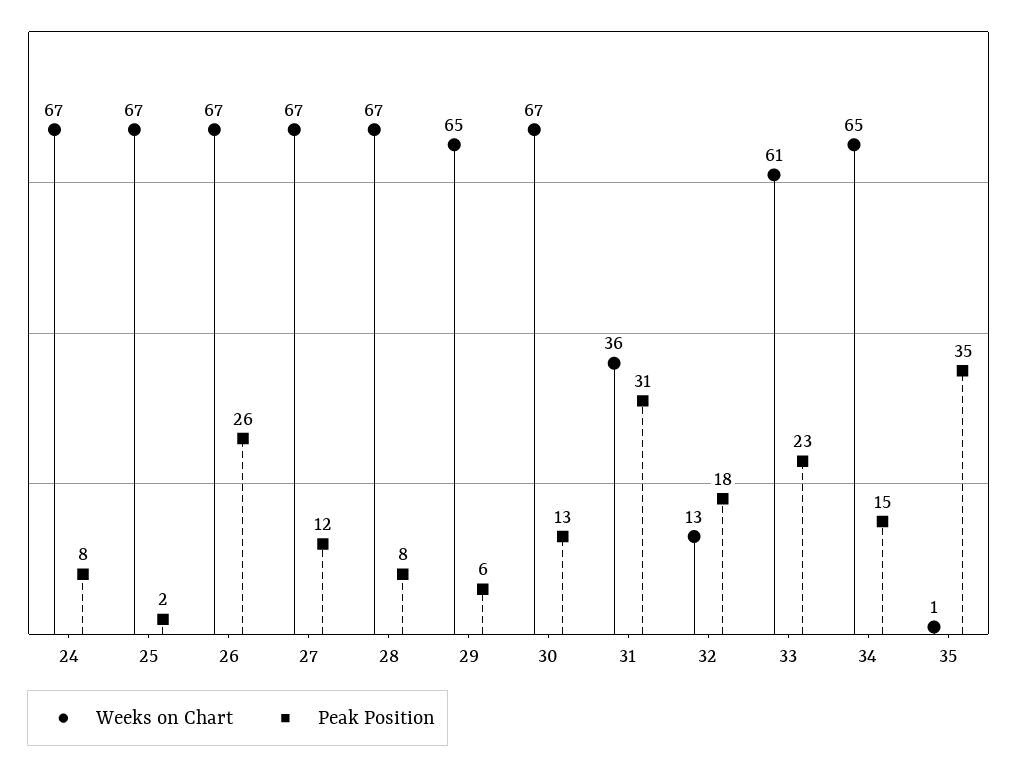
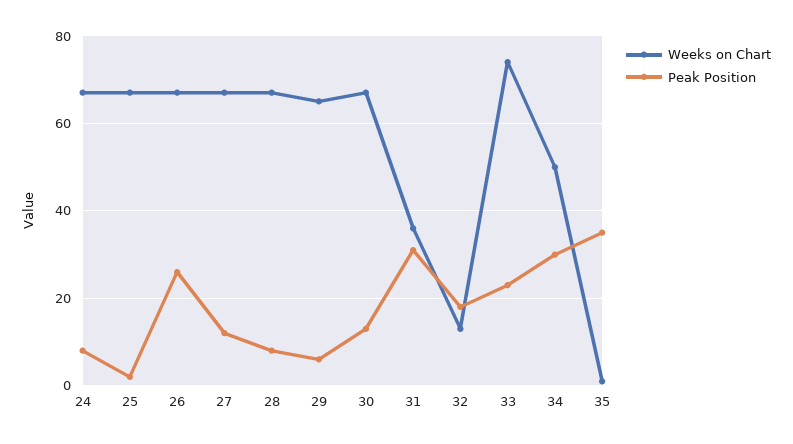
  {
    "Weeks on Chart": {
      "24": 67,
      "25": 67,
      "26": 67,
      "27": 67,
      "28": 67,
      "29": 65,
      "30": 67,
      "31": 36,
      "32": 13,
-     "33": 61,
+     "33": 75,
-     "34": 65,
+     "34": 50,
      "35": 1
    },
    "Peak Position": {
      "24": 8,
      "25": 2,
      "26": 26,
      "27": 12,
      "28": 8,
      "29": 6,
      "30": 13,
      "31": 31,
      "32": 18,
      "33": 23,
-     "34": 15,
+     "34": 30,
      "35": 35
    }
  }

